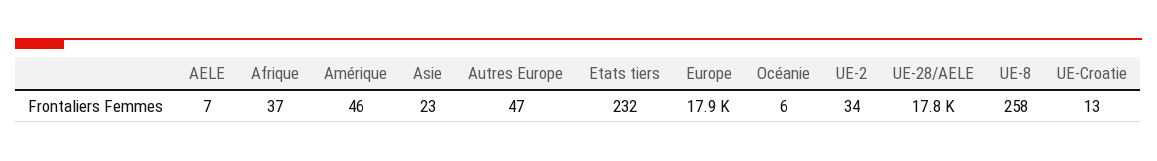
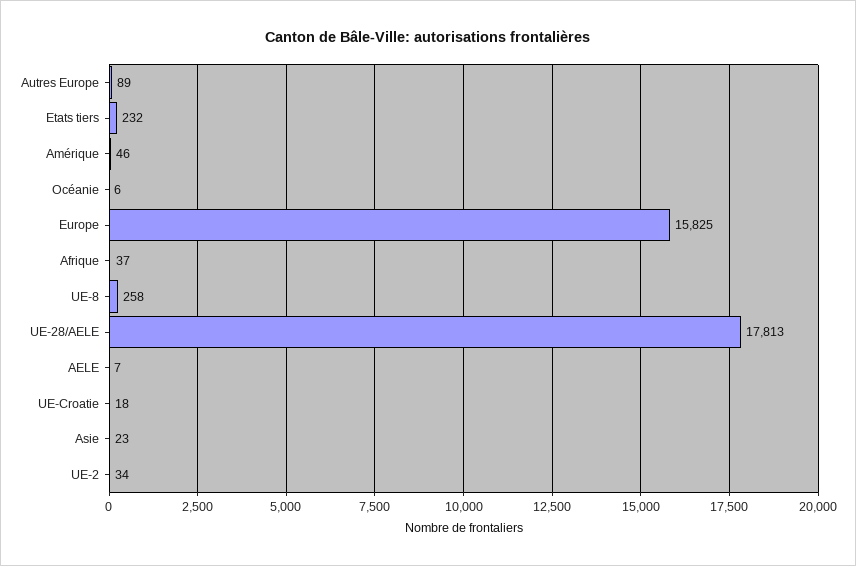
  {
    "AELE": 7,
    "Afrique": 37,
    "Amérique": 46,
    "Asie": 23,
-   "Autres Europe": 47,
+   "Autres Europe": 89,
    "Etats tiers": 232,
-   "Europe": 17900,
+   "Europe": 15825,
    "Océanie": 6,
    "UE-2": 34,
    "UE-28/AELE": 17813,
    "UE-8": 258,
-   "UE-Croatie": 13
+   "UE-Croatie": 18
  }

